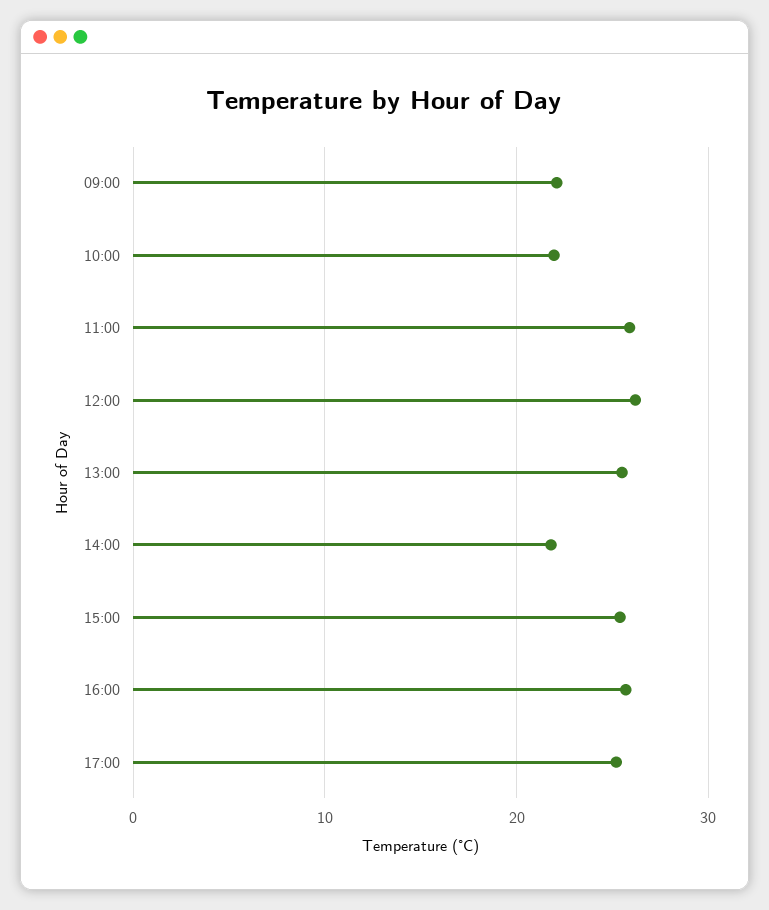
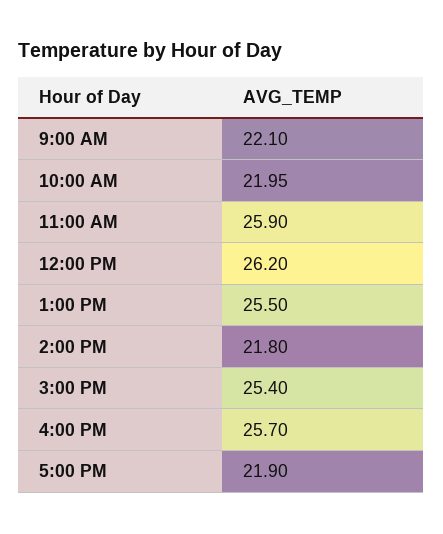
  {
    "09:00": 22.1,
    "10:00": 21.95,
    "11:00": 25.9,
    "12:00": 26.2,
    "13:00": 25.5,
    "14:00": 21.8,
    "15:00": 25.4,
    "16:00": 25.7,
-   "17:00": 25
+   "17:00": 21.9
  }

